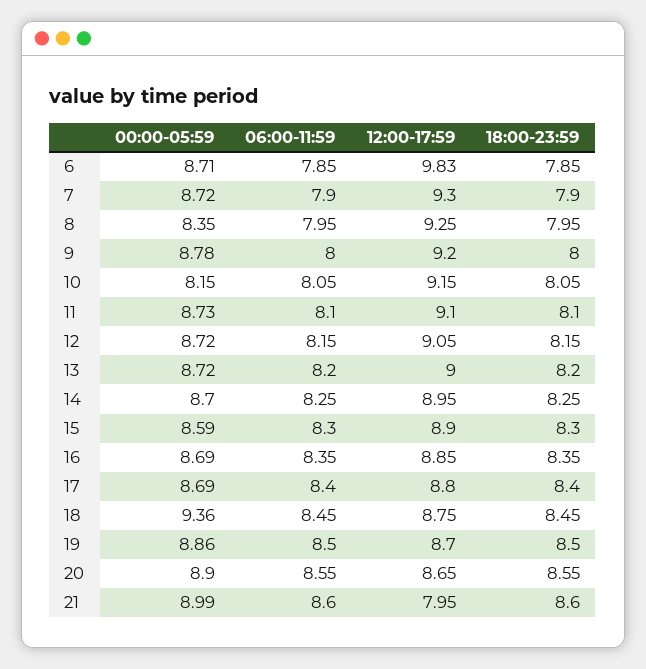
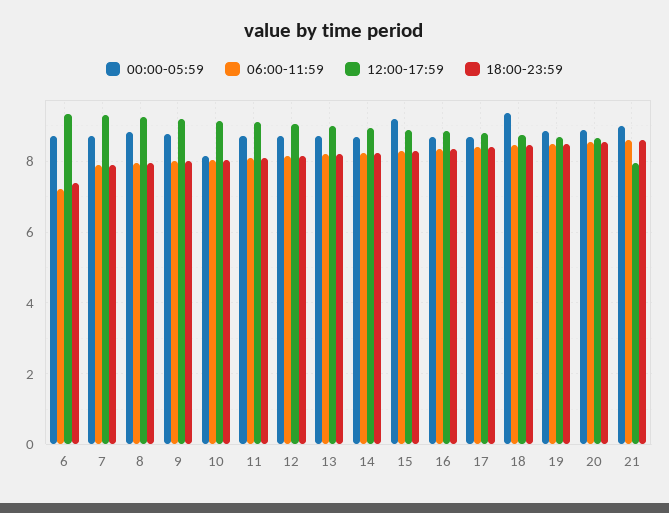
  {
    "00:00-05:59": {
      "6": 8.71,
      "7": 8.72,
-     "8": 8.35,
+     "8": 8.8,
      "9": 8.78,
      "10": 8.15,
      "11": 8.73,
      "12": 8.72,
      "13": 8.72,
      "14": 8.7,
-     "15": 8.59,
+     "15": 9.2,
      "16": 8.69,
      "17": 8.69,
      "18": 9.36,
      "19": 8.86,
      "20": 8.9,
      "21": 8.99
    },
    "06:00-11:59": {
-     "6": 7.85,
+     "6": 7.2,
      "7": 7.9,
      "8": 7.95,
      "9": 8,
      "10": 8.05,
      "11": 8.1,
      "12": 8.15,
      "13": 8.2,
      "14": 8.25,
      "15": 8.3,
      "16": 8.35,
      "17": 8.4,
      "18": 8.45,
      "19": 8.5,
      "20": 8.55,
      "21": 8.6
    },
    "12:00-17:59": {
-     "6": 9.83,
+     "6": 9.4,
      "7": 9.3,
      "8": 9.25,
      "9": 9.2,
      "10": 9.15,
      "11": 9.1,
      "12": 9.05,
      "13": 9,
      "14": 8.95,
      "15": 8.9,
      "16": 8.85,
      "17": 8.8,
      "18": 8.75,
      "19": 8.7,
      "20": 8.65,
      "21": 7.95
    },
    "18:00-23:59": {
-     "6": 7.85,
+     "6": 7.4,
      "7": 7.9,
      "8": 7.95,
      "9": 8,
      "10": 8.05,
      "11": 8.1,
      "12": 8.15,
      "13": 8.2,
      "14": 8.25,
      "15": 8.3,
      "16": 8.35,
      "17": 8.4,
      "18": 8.45,
      "19": 8.5,
      "20": 8.55,
      "21": 8.6
    }
  }

